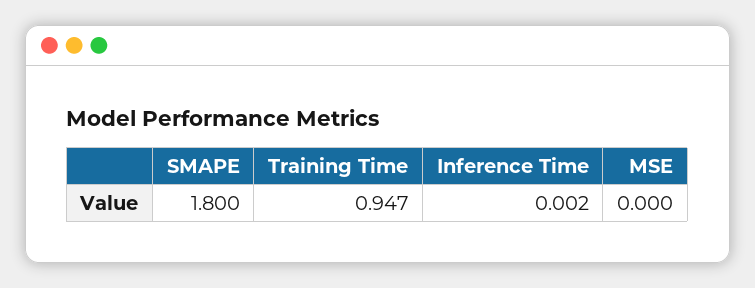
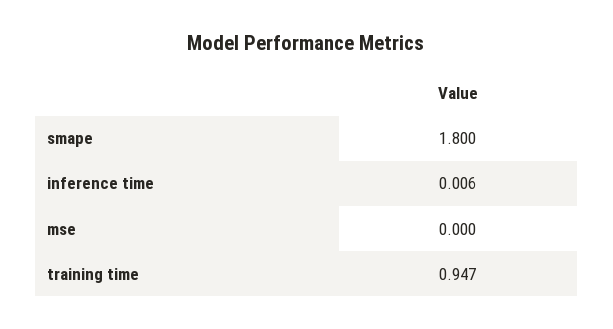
  {
    "SMAPE": 1.8,
    "Training Time": 0.947,
-   "Inference Time": 0.002,
+   "Inference Time": 0.006,
    "MSE": 0
  }

